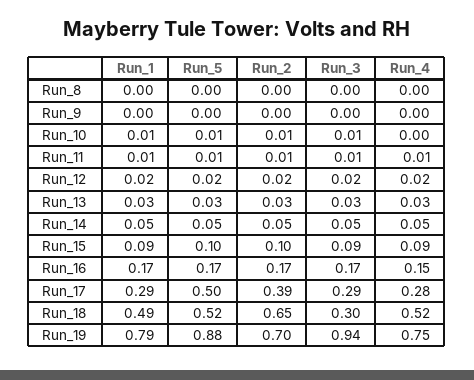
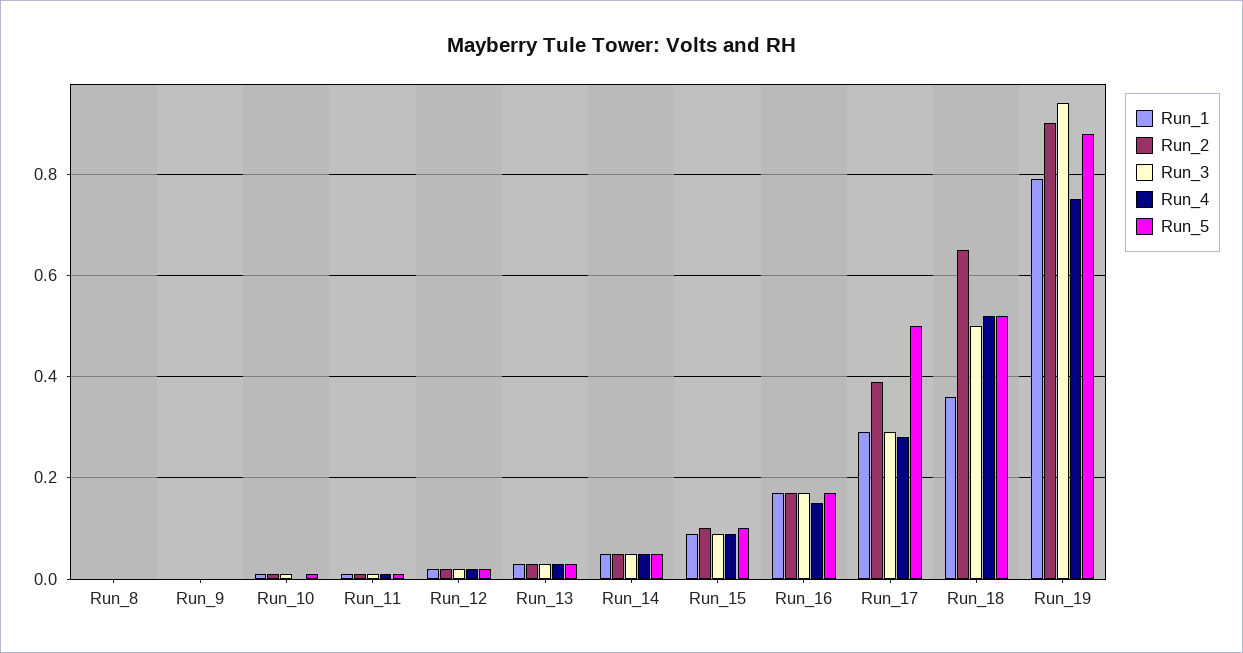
  {
    "Run_1": {
      "Run_8": 0,
      "Run_9": 0,
      "Run_10": 0.01,
      "Run_11": 0.01,
      "Run_12": 0.02,
      "Run_13": 0.03,
      "Run_14": 0.05,
      "Run_15": 0.09,
      "Run_16": 0.17,
      "Run_17": 0.29,
-     "Run_18": 0.49,
+     "Run_18": 0.35,
      "Run_19": 0.79
    },
    "Run_5": {
      "Run_8": 0,
      "Run_9": 0,
      "Run_10": 0.01,
      "Run_11": 0.01,
      "Run_12": 0.02,
      "Run_13": 0.03,
      "Run_14": 0.05,
      "Run_15": 0.1,
      "Run_16": 0.17,
      "Run_17": 0.5,
      "Run_18": 0.52,
      "Run_19": 0.88
    },
    "Run_2": {
      "Run_8": 0,
      "Run_9": 0,
      "Run_10": 0.01,
      "Run_11": 0.01,
      "Run_12": 0.02,
      "Run_13": 0.03,
      "Run_14": 0.05,
      "Run_15": 0.1,
      "Run_16": 0.17,
      "Run_17": 0.39,
      "Run_18": 0.65,
-     "Run_19": 0.7
+     "Run_19": 0.9
    },
    "Run_3": {
      "Run_8": 0,
      "Run_9": 0,
      "Run_10": 0.01,
      "Run_11": 0.01,
      "Run_12": 0.02,
      "Run_13": 0.03,
      "Run_14": 0.05,
      "Run_15": 0.09,
      "Run_16": 0.17,
      "Run_17": 0.29,
-     "Run_18": 0.3,
+     "Run_18": 0.5,
      "Run_19": 0.94
    },
    "Run_4": {
      "Run_8": 0,
      "Run_9": 0,
      "Run_10": 0,
      "Run_11": 0.01,
      "Run_12": 0.02,
      "Run_13": 0.03,
      "Run_14": 0.05,
      "Run_15": 0.09,
      "Run_16": 0.15,
      "Run_17": 0.28,
      "Run_18": 0.52,
      "Run_19": 0.75
    }
  }

